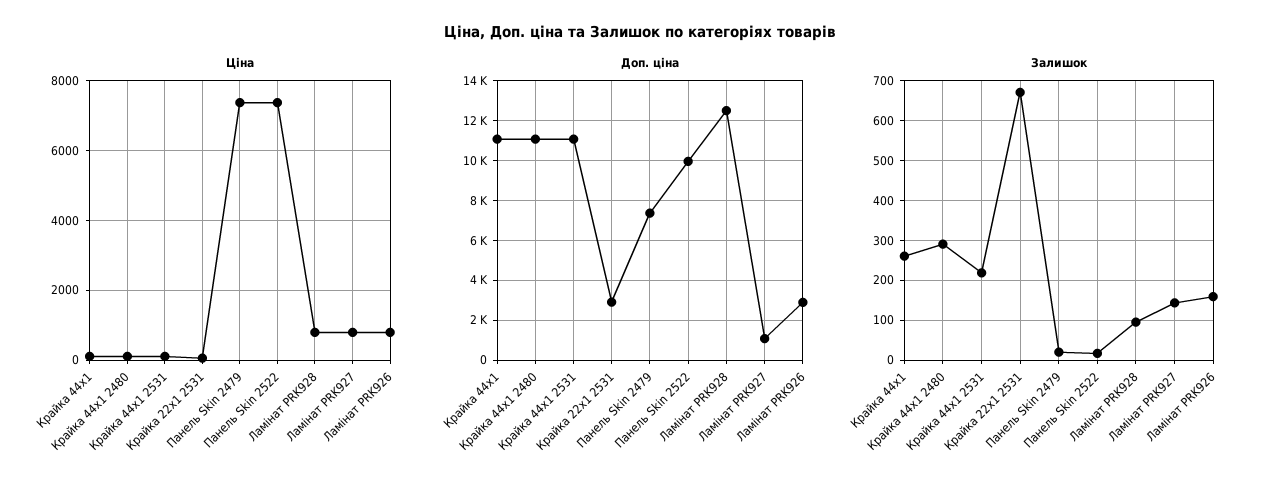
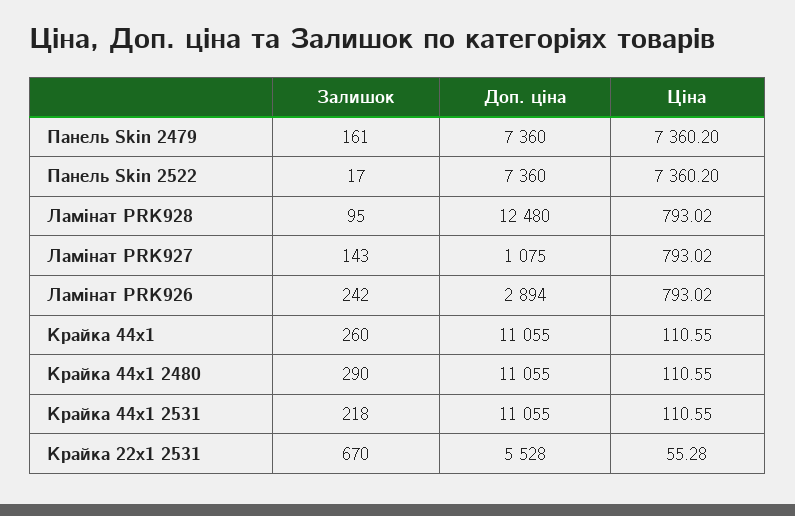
  {
    "Ціна": {
      "Крайка 44x1": 110.55,
      "Крайка 44x1 2480": 110.55,
      "Крайка 44x1 2531": 110.55,
      "Крайка 22x1 2531": 55.28,
      "Панель Skin 2479": 7360.2,
      "Панель Skin 2522": 7360.2,
      "Ламінат PRK928": 793.02,
      "Ламінат PRK927": 793.02,
      "Ламінат PRK926": 793.02
    },
    "Доп. ціна": {
      "Крайка 44x1": 11055,
      "Крайка 44x1 2480": 11055,
      "Крайка 44x1 2531": 11055,
-     "Крайка 22x1 2531": 3000,
+     "Крайка 22x1 2531": 5528,
      "Панель Skin 2479": 7360,
-     "Панель Skin 2522": 10000,
+     "Панель Skin 2522": 7360,
      "Ламінат PRK928": 12480,
      "Ламінат PRK927": 1075,
      "Ламінат PRK926": 2894
    },
    "Залишок": {
      "Крайка 44x1": 260,
      "Крайка 44x1 2480": 290,
      "Крайка 44x1 2531": 218,
      "Крайка 22x1 2531": 670,
-     "Панель Skin 2479": 20,
+     "Панель Skin 2479": 161,
      "Панель Skin 2522": 17,
      "Ламінат PRK928": 95,
      "Ламінат PRK927": 143,
-     "Ламінат PRK926": 160
+     "Ламінат PRK926": 242
    }
  }

